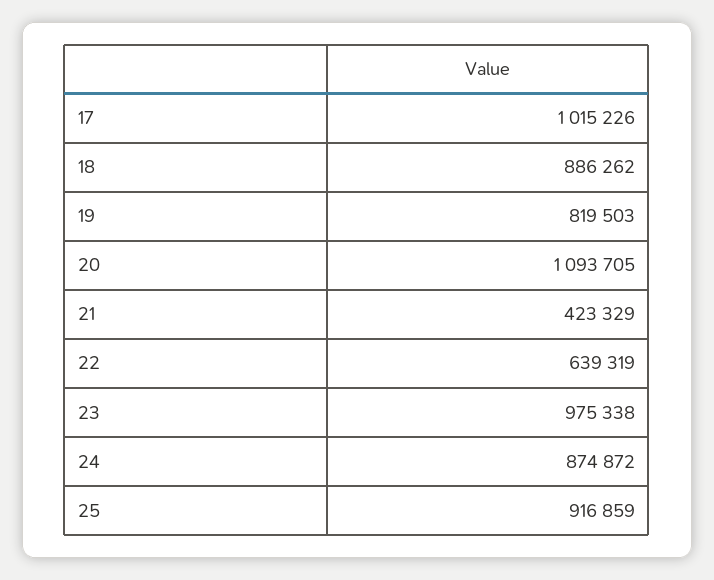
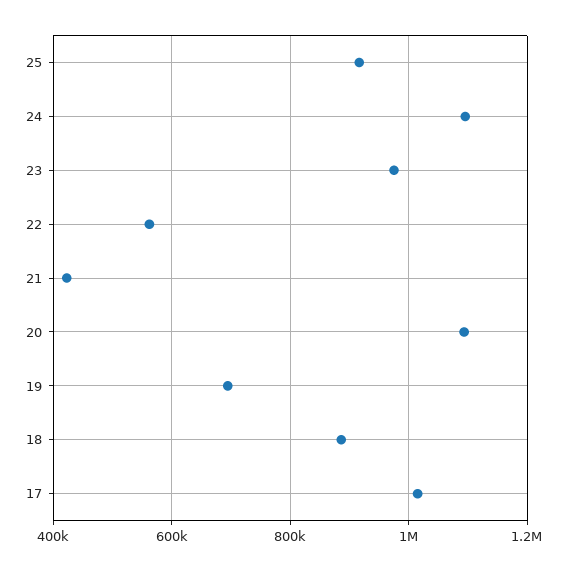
  {
    "17": 1015226,
    "18": 886262,
-   "19": 819503,
+   "19": 700000,
    "20": 1093705,
    "21": 423329,
-   "22": 639319,
+   "22": 560000,
    "23": 975338,
-   "24": 874872,
+   "24": 1100000,
    "25": 916859
  }

